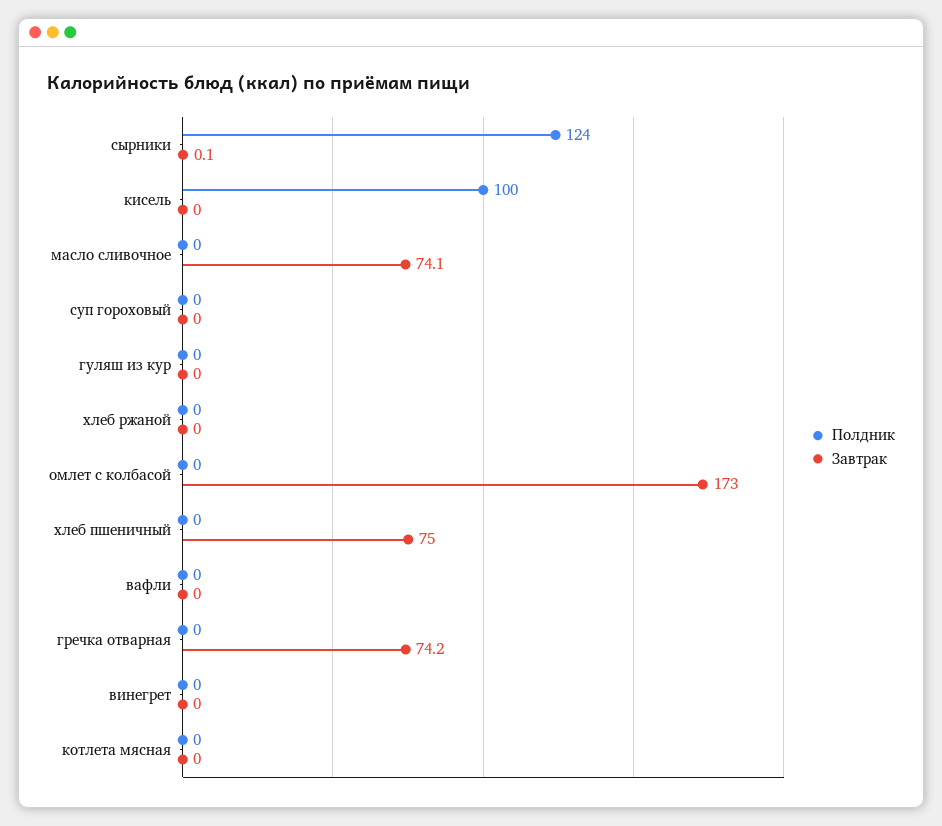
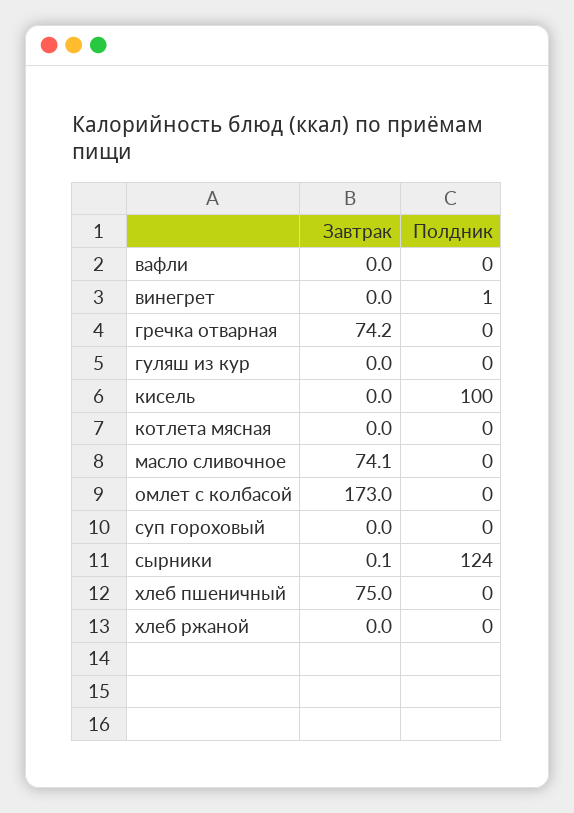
  {
    "Полдник": {
      "сырники": 124,
      "кисель": 100,
      "масло сливочное": 0,
      "суп гороховый": 0,
      "гуляш из кур": 0,
      "хлеб ржаной": 0,
      "омлет с колбасой": 0,
      "хлеб пшеничный": 0,
      "вафли": 0,
      "гречка отварная": 0,
-     "винегрет": 0,
+     "винегрет": 1,
      "котлета мясная": 0
    },
    "Завтрак": {
      "сырники": 0.1,
      "кисель": 0,
      "масло сливочное": 74.1,
      "суп гороховый": 0,
      "гуляш из кур": 0,
      "хлеб ржаной": 0,
      "омлет с колбасой": 173,
      "хлеб пшеничный": 75,
      "вафли": 0,
      "гречка отварная": 74.2,
      "винегрет": 0,
      "котлета мясная": 0
    }
  }

